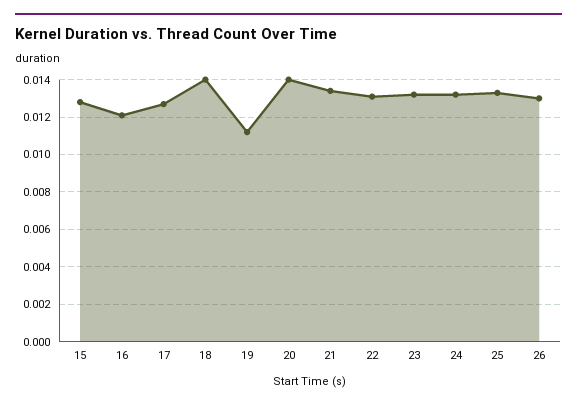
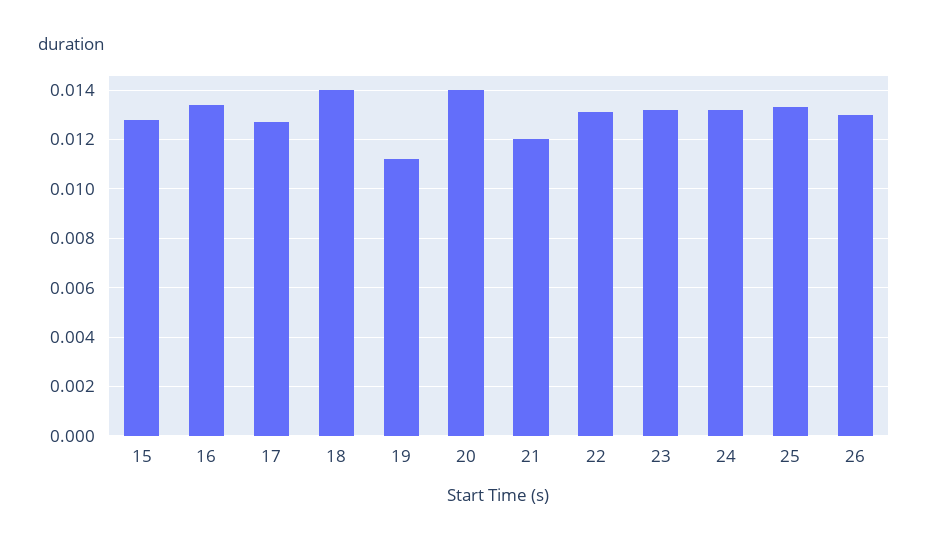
  {
    "15": 0.013,
-   "16": 0.012,
+   "16": 0.0135,
    "17": 0.0125,
    "18": 0.014,
    "19": 0.011,
    "20": 0.014,
-   "21": 0.0135,
+   "21": 0.012,
    "22": 0.013,
    "23": 0.013,
    "24": 0.013,
    "25": 0.0135,
    "26": 0.013
  }

